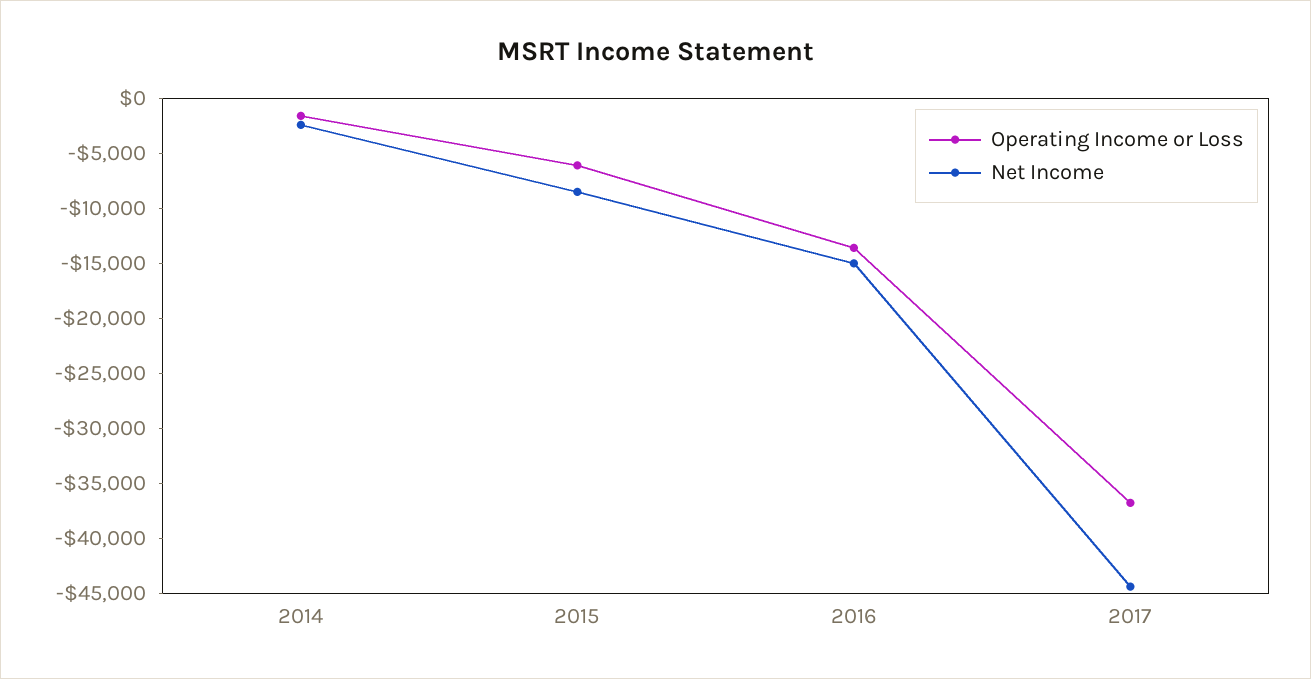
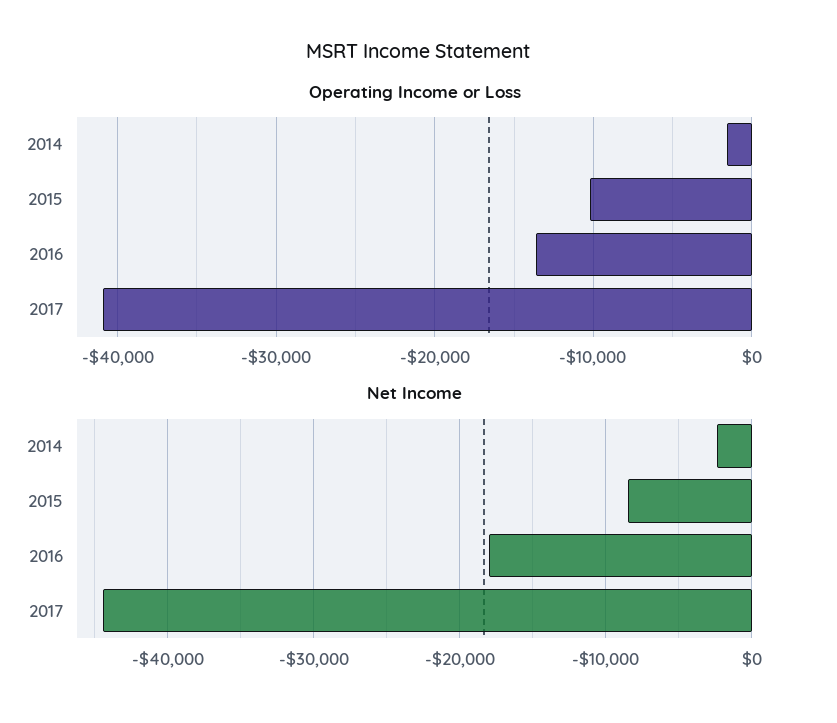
  {
    "Operating Income or Loss": {
      "2014": -2000,
-     "2015": -6000,
+     "2015": -10000,
      "2016": -14000,
-     "2017": -37000
+     "2017": -41000
    },
    "Net Income": {
      "2014": -2000,
      "2015": -9000,
-     "2016": -15000,
+     "2016": -18000,
      "2017": -44000
    }
  }

